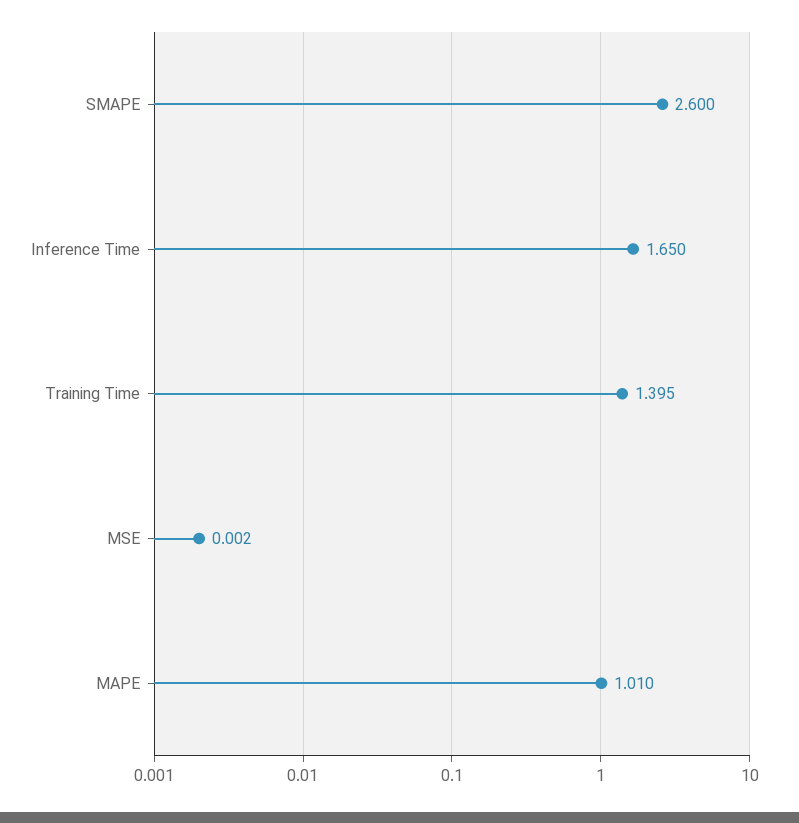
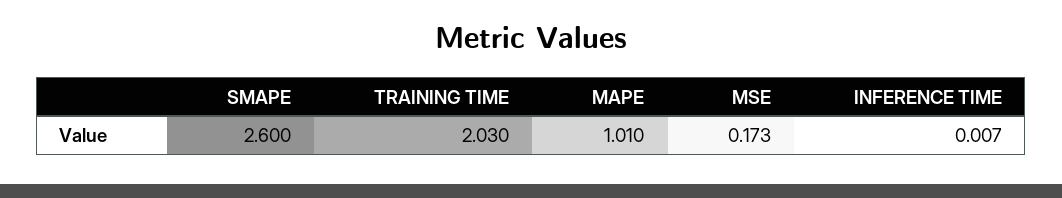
  {
    "SMAPE": 2.6,
-   "Inference Time": 1.65,
+   "Inference Time": 0.007,
-   "Training Time": 1.395,
+   "Training Time": 2.03,
-   "MSE": 0.002,
+   "MSE": 0.173,
    "MAPE": 1.01
  }

